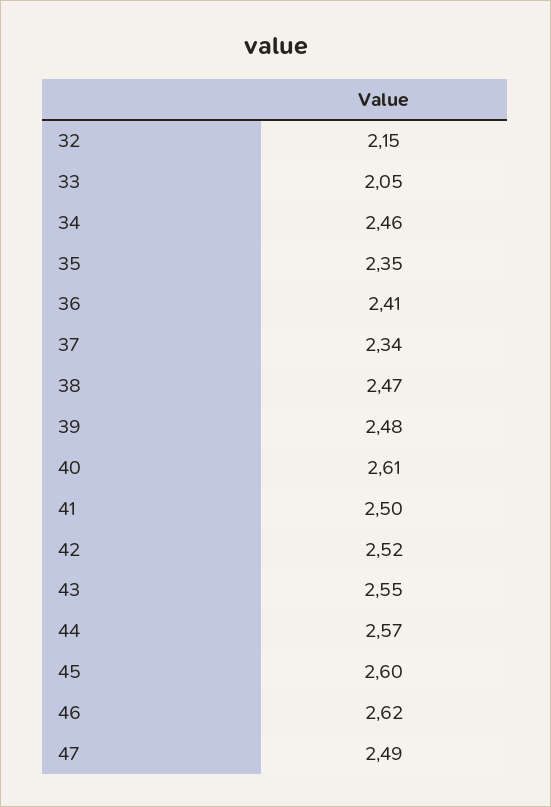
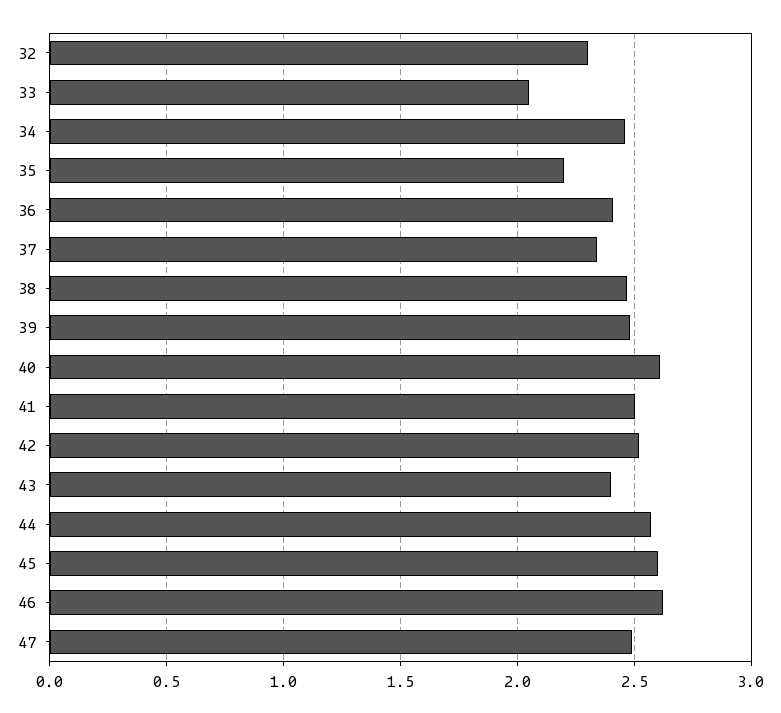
  {
-   "32": 2.15,
+   "32": 2.3,
    "33": 2.05,
    "34": 2.46,
-   "35": 2.35,
+   "35": 2.2,
    "36": 2.41,
    "37": 2.34,
    "38": 2.47,
    "39": 2.48,
    "40": 2.61,
    "41": 2.5,
    "42": 2.52,
-   "43": 2.55,
+   "43": 2.4,
    "44": 2.57,
    "45": 2.6,
    "46": 2.62,
    "47": 2.49
  }

